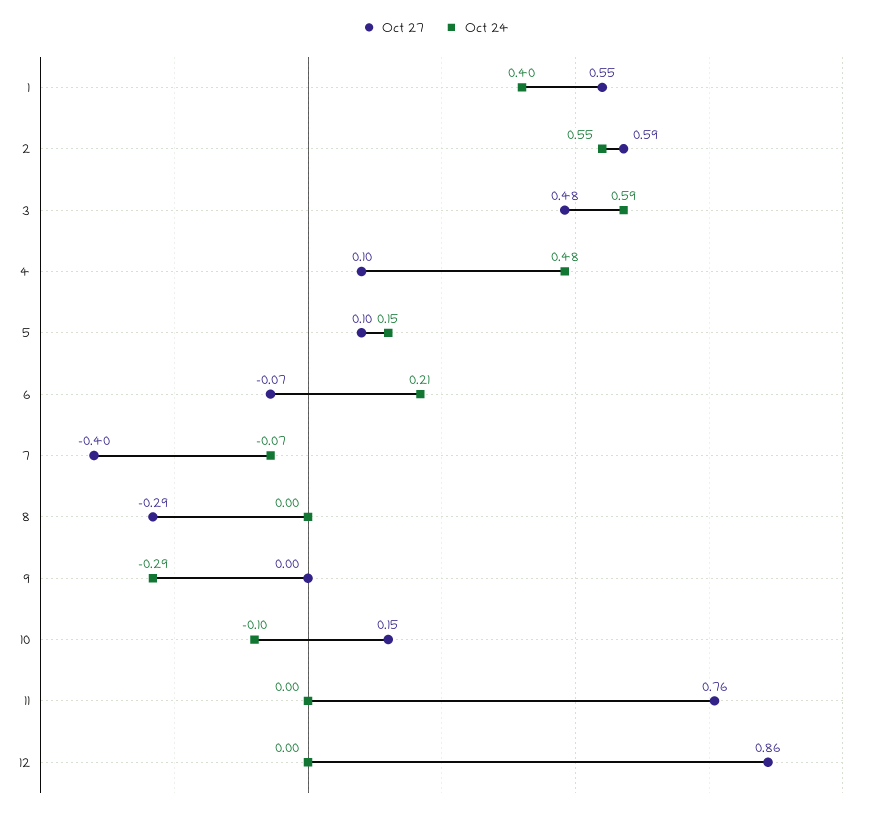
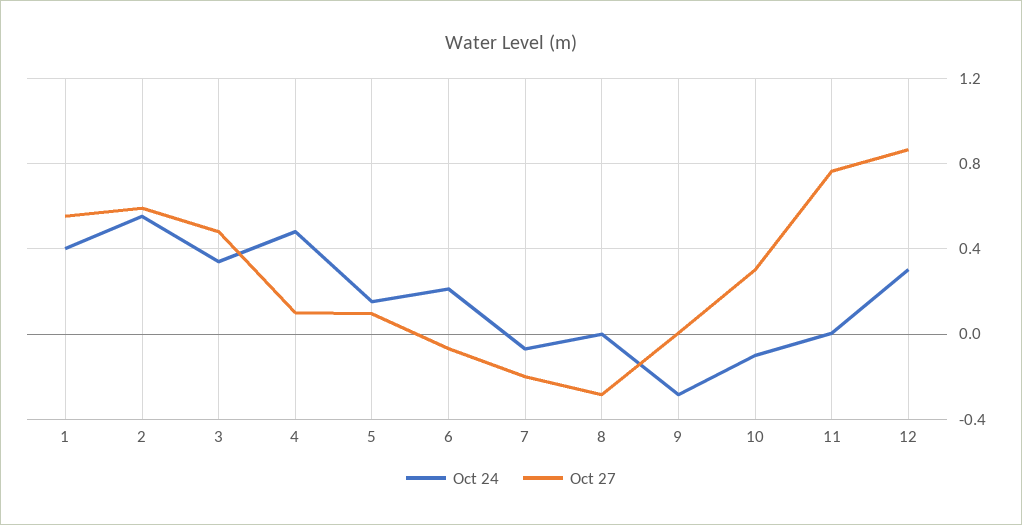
  {
    "Oct 27": {
      "1": 0.55,
      "2": 0.59,
      "3": 0.48,
      "4": 0.1,
      "5": 0.1,
      "6": -0.07,
-     "7": -0.4,
+     "7": -0.2,
      "8": -0.29,
      "9": 0,
-     "10": 0.15,
+     "10": 0.3,
      "11": 0.76,
      "12": 0.86
    },
    "Oct 24": {
      "1": 0.4,
      "2": 0.55,
-     "3": 0.59,
+     "3": 0.35,
      "4": 0.48,
      "5": 0.15,
      "6": 0.21,
      "7": -0.07,
      "8": 0,
      "9": -0.29,
      "10": -0.1,
      "11": 0,
-     "12": 0
+     "12": 0.3
    }
  }

